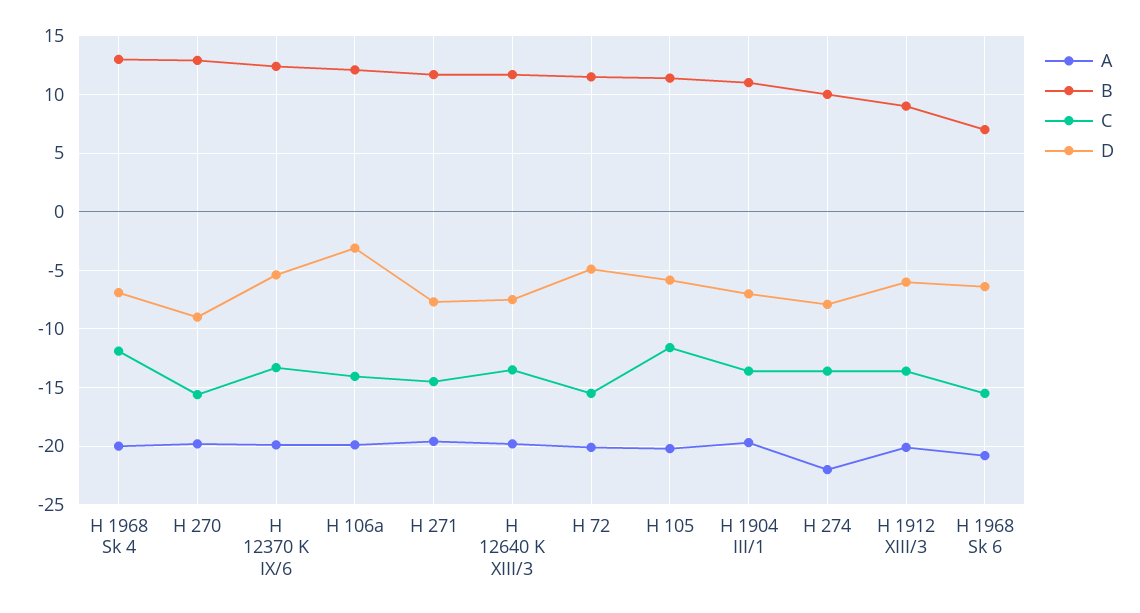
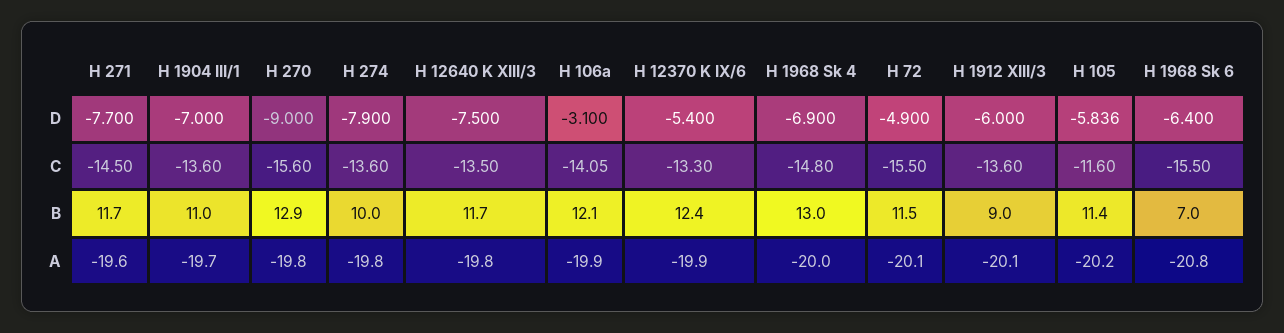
  {
    "A": {
      "H 1968 Sk 4": -20,
      "H 270": -19.8,
      "H 12370 K IX/6": -19.9,
      "H 106a": -19.9,
      "H 271": -19.6,
      "H 12640 K XIII/3": -19.8,
      "H 72": -20.1,
      "H 105": -20.2,
      "H 1904 III/1": -19.7,
-     "H 274": -22,
+     "H 274": -19.8,
      "H 1912 XIII/3": -20.1,
      "H 1968 Sk 6": -20.8
    },
    "B": {
      "H 1968 Sk 4": 13,
      "H 270": 12.9,
      "H 12370 K IX/6": 12.4,
      "H 106a": 12.1,
      "H 271": 11.7,
      "H 12640 K XIII/3": 11.7,
      "H 72": 11.5,
      "H 105": 11.4,
      "H 1904 III/1": 11,
      "H 274": 10,
      "H 1912 XIII/3": 9,
      "H 1968 Sk 6": 7
    },
    "C": {
-     "H 1968 Sk 4": -12,
+     "H 1968 Sk 4": -14.8,
      "H 270": -15.6,
      "H 12370 K IX/6": -13.3,
      "H 106a": -14.05,
      "H 271": -14.5,
      "H 12640 K XIII/3": -13.5,
      "H 72": -15.5,
      "H 105": -11.6,
      "H 1904 III/1": -13.6,
      "H 274": -13.6,
      "H 1912 XIII/3": -13.6,
      "H 1968 Sk 6": -15.5
    },
    "D": {
      "H 1968 Sk 4": -6.9,
      "H 270": -9,
      "H 12370 K IX/6": -5.4,
      "H 106a": -3.1,
      "H 271": -7.7,
      "H 12640 K XIII/3": -7.5,
      "H 72": -4.9,
      "H 105": -5.836,
      "H 1904 III/1": -7,
      "H 274": -7.9,
      "H 1912 XIII/3": -6,
      "H 1968 Sk 6": -6.4
    }
  }

